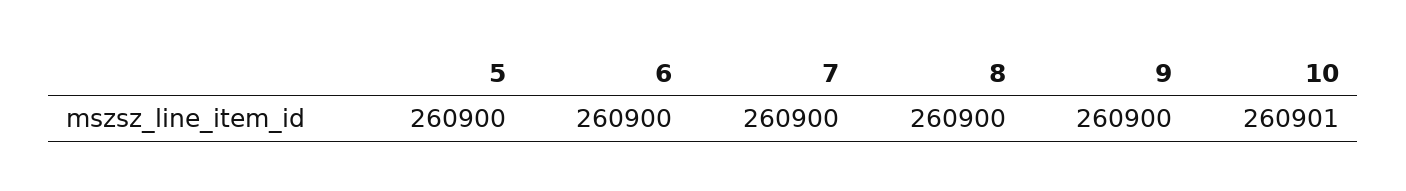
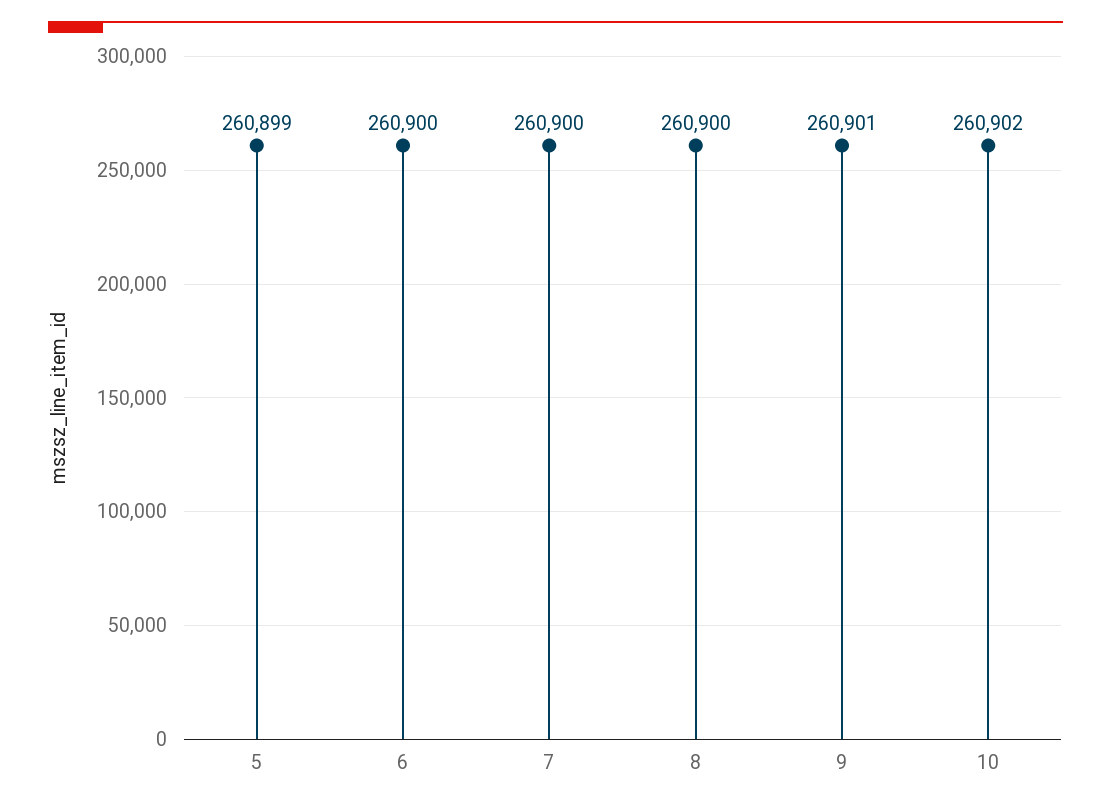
  {
-   "5": 260900,
+   "5": 260899,
    "6": 260900,
    "7": 260900,
    "8": 260900,
-   "9": 260900,
+   "9": 260901,
-   "10": 260901
+   "10": 260902
  }

